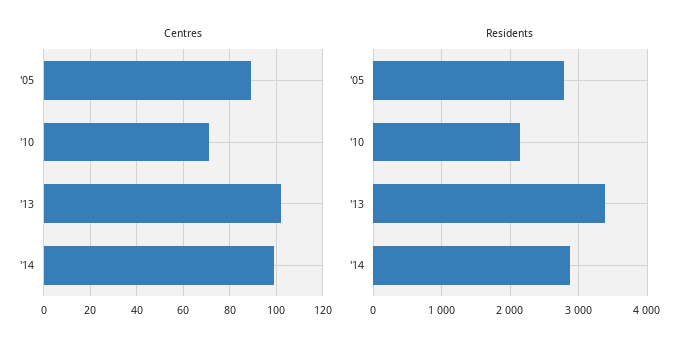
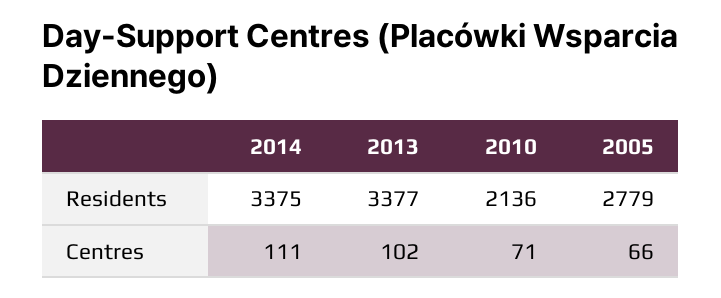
  {
    "Centres": {
-     "'05": 90,
+     "'05": 66,
      "'10": 71,
      "'13": 102,
-     "'14": 100
+     "'14": 111
    },
    "Residents": {
      "'05": 2779,
      "'10": 2136,
      "'13": 3377,
-     "'14": 2900
+     "'14": 3375
    }
  }

